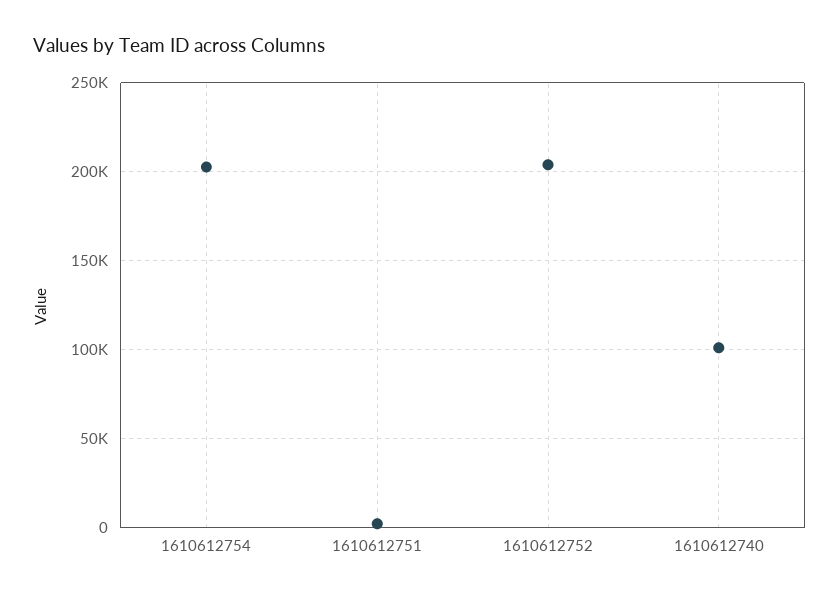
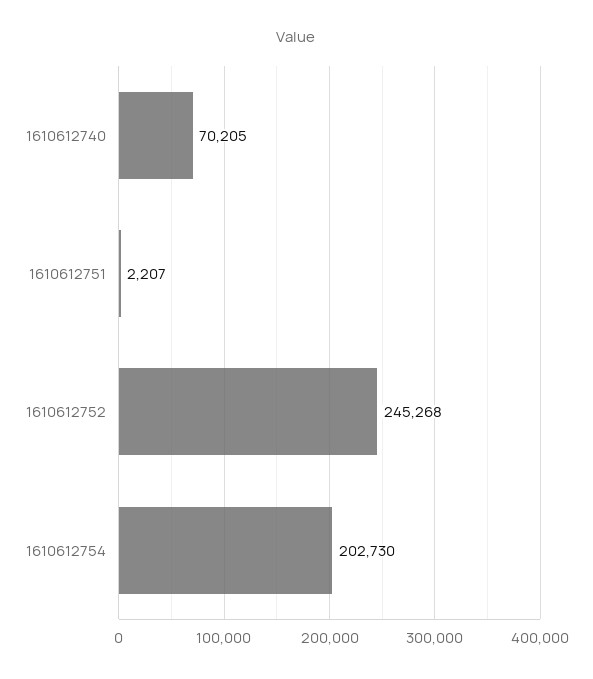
  {
    "1610612754": 202730,
    "1610612751": 2207,
-   "1610612752": 205000,
+   "1610612752": 245268,
-   "1610612740": 100000
+   "1610612740": 70205
  }

